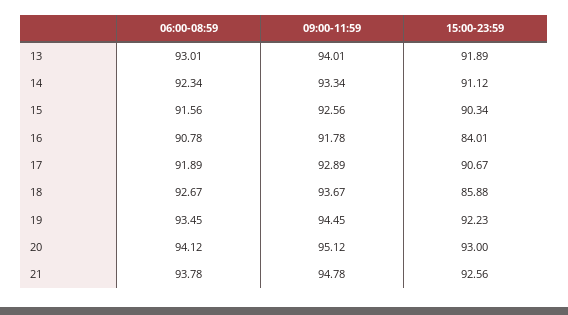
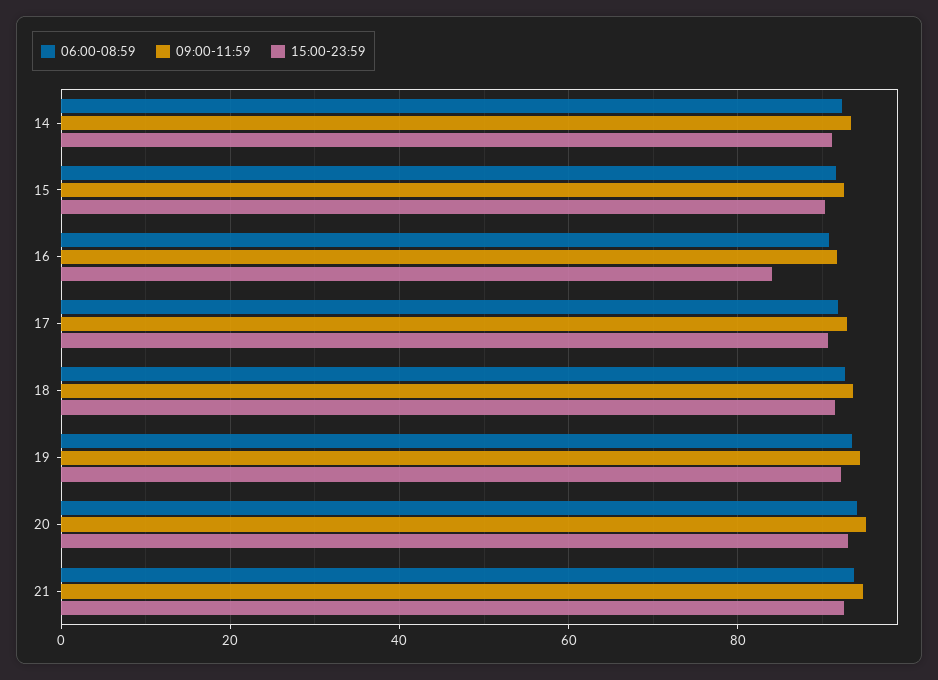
  {
    "06:00-08:59": {
-     "13": 93.01,
      "14": 92.34,
      "15": 91.56,
      "16": 90.78,
      "17": 91.89,
      "18": 92.67,
      "19": 93.45,
      "20": 94.12,
      "21": 93.78
    },
    "09:00-11:59": {
-     "13": 94.01,
      "14": 93.34,
      "15": 92.56,
      "16": 91.78,
      "17": 92.89,
      "18": 93.67,
      "19": 94.45,
      "20": 95.12,
      "21": 94.78
    },
    "15:00-23:59": {
-     "13": 91.89,
      "14": 91.12,
      "15": 90.34,
      "16": 84.01,
      "17": 90.67,
-     "18": 85.88,
+     "18": 92,
      "19": 92.23,
      "20": 93,
      "21": 92.56
    }
  }

